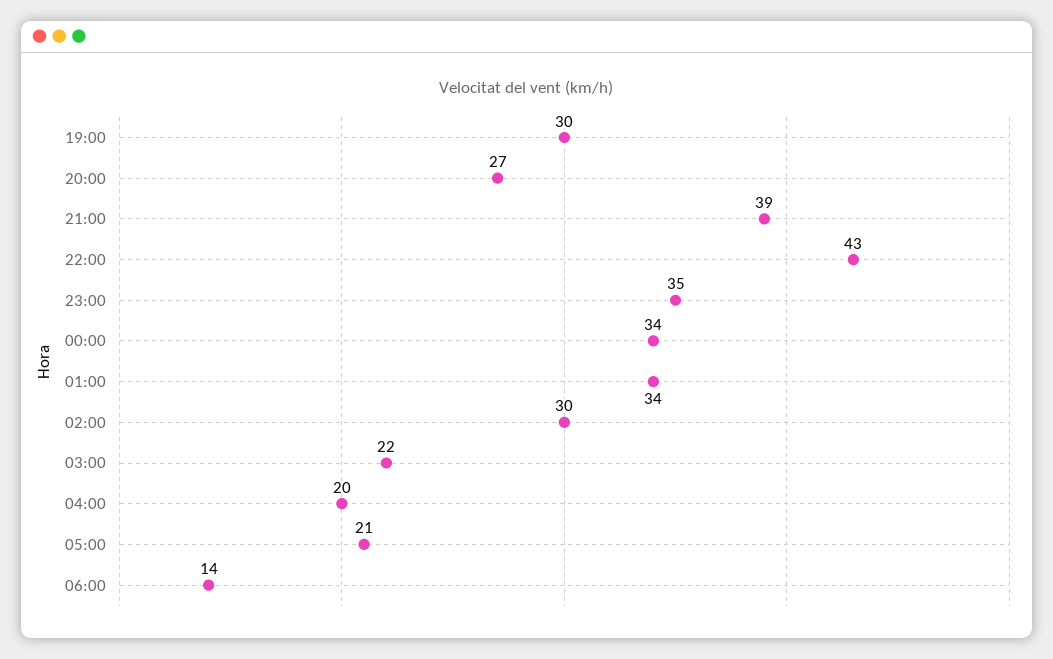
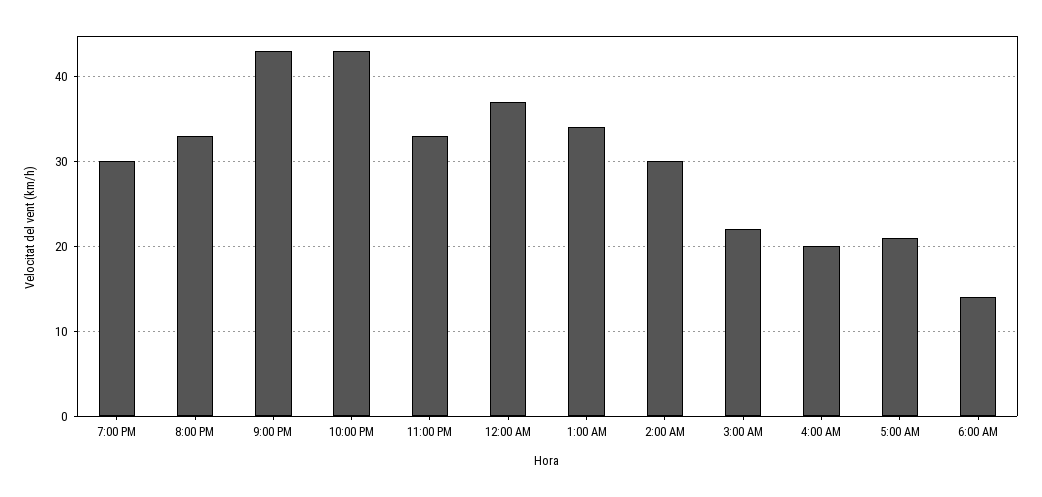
  {
    "19:00": 30,
-   "20:00": 27,
+   "20:00": 33,
-   "21:00": 39,
+   "21:00": 43,
    "22:00": 43,
-   "23:00": 35,
+   "23:00": 33,
-   "00:00": 34,
+   "00:00": 37,
    "01:00": 34,
    "02:00": 30,
    "03:00": 22,
    "04:00": 20,
    "05:00": 21,
    "06:00": 14
  }

